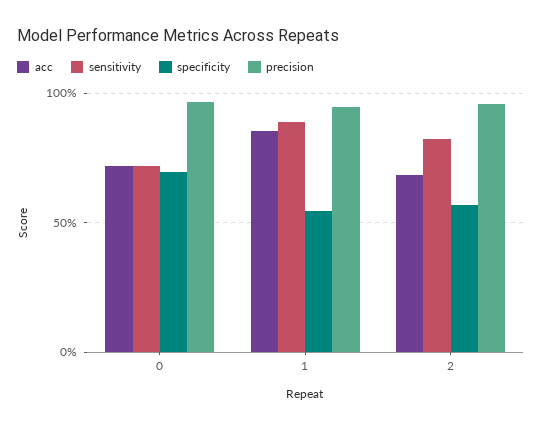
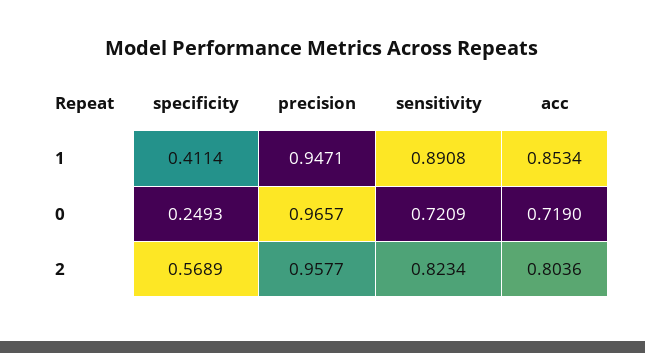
  {
    "acc": {
      "0": 0.719,
      "1": 0.8534,
-     "2": 0.7
+     "2": 0.8036
    },
    "sensitivity": {
      "0": 0.7209,
      "1": 0.8908,
      "2": 0.8234
    },
    "specificity": {
-     "0": 0.7,
+     "0": 0.2493,
-     "1": 0.55,
+     "1": 0.4114,
      "2": 0.5689
    },
    "precision": {
      "0": 0.9657,
      "1": 0.9471,
      "2": 0.9577
    }
  }

